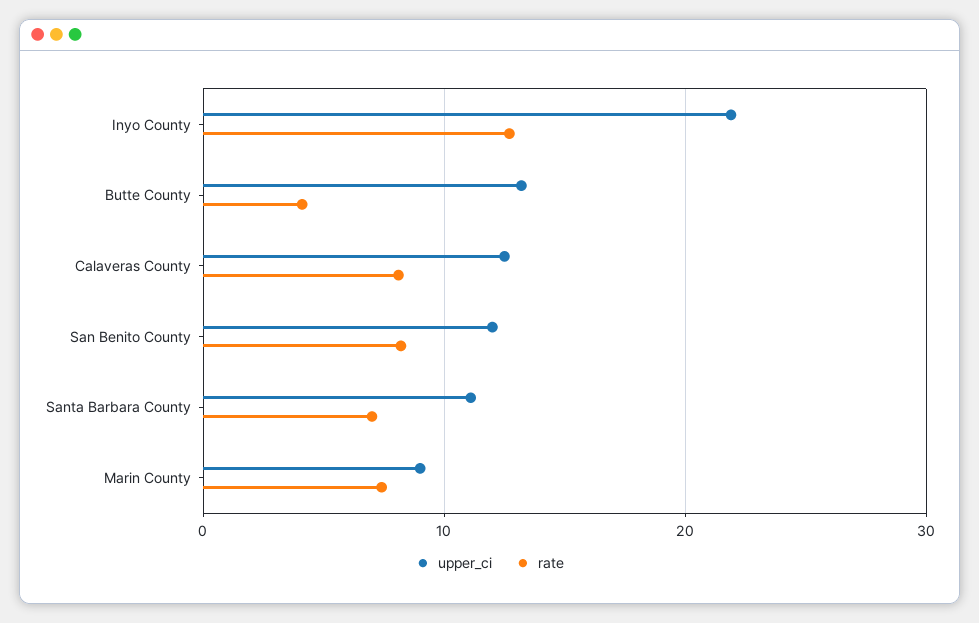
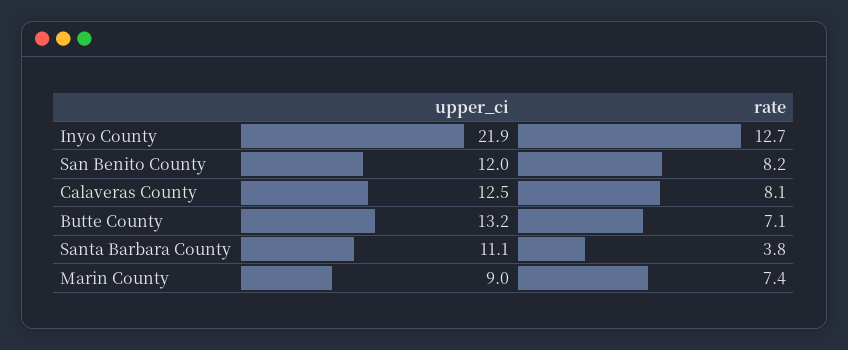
  {
    "upper_ci": {
      "Inyo County": 21.9,
      "Butte County": 13.2,
      "Calaveras County": 12.5,
      "San Benito County": 12,
      "Santa Barbara County": 11.1,
      "Marin County": 9
    },
    "rate": {
      "Inyo County": 12.7,
-     "Butte County": 4,
+     "Butte County": 7.1,
      "Calaveras County": 8.1,
      "San Benito County": 8.2,
-     "Santa Barbara County": 7,
+     "Santa Barbara County": 3.8,
      "Marin County": 7.4
    }
  }

